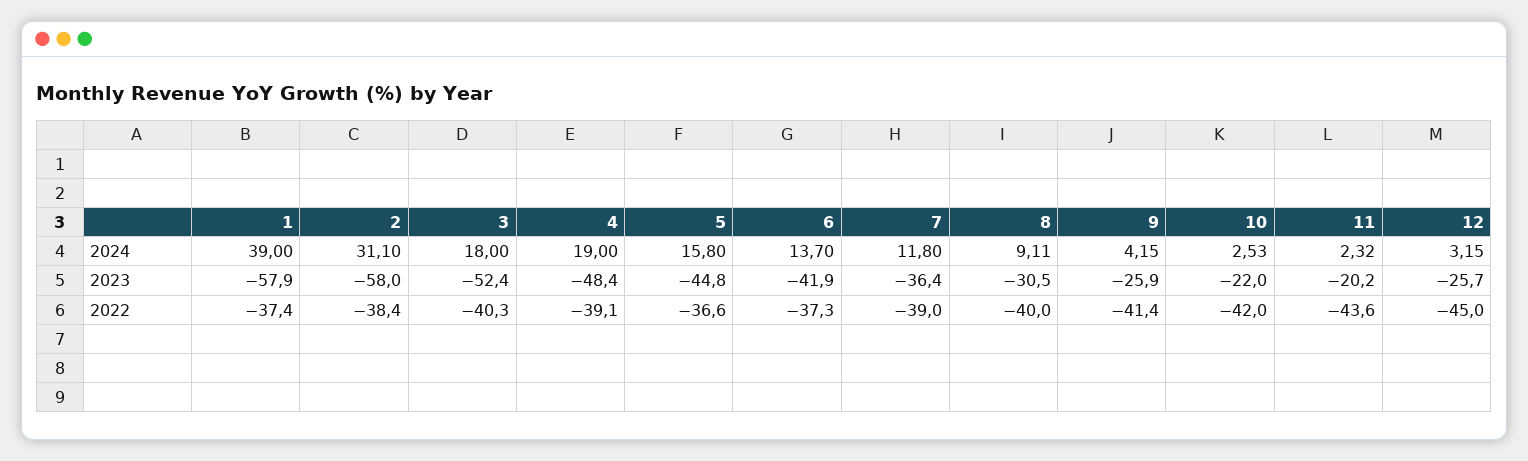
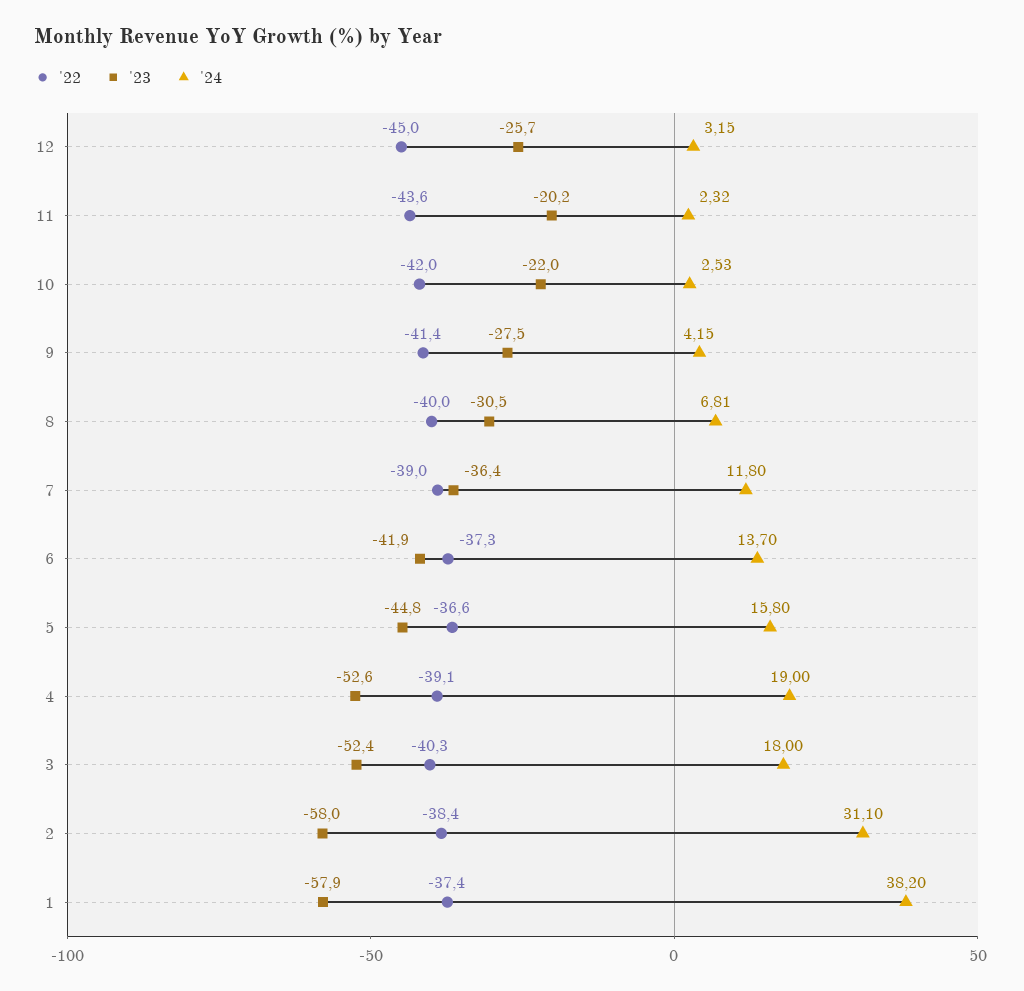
  {
    "2024": {
-     "1": 39,
+     "1": 38.2,
      "2": 31.1,
      "3": 18,
      "4": 19,
      "5": 15.8,
      "6": 13.7,
      "7": 11.8,
-     "8": 9.11,
+     "8": 6.81,
      "9": 4.15,
      "10": 2.53,
      "11": 2.32,
      "12": 3.15
    },
    "2023": {
      "1": -57.9,
      "2": -58,
      "3": -52.4,
-     "4": -48.4,
+     "4": -52.6,
      "5": -44.8,
      "6": -41.9,
      "7": -36.4,
      "8": -30.5,
-     "9": -25.9,
+     "9": -27.5,
      "10": -22,
      "11": -20.2,
      "12": -25.7
    },
    "2022": {
      "1": -37.4,
      "2": -38.4,
      "3": -40.3,
      "4": -39.1,
      "5": -36.6,
      "6": -37.3,
      "7": -39,
      "8": -40,
      "9": -41.4,
      "10": -42,
      "11": -43.6,
      "12": -45
    }
  }

